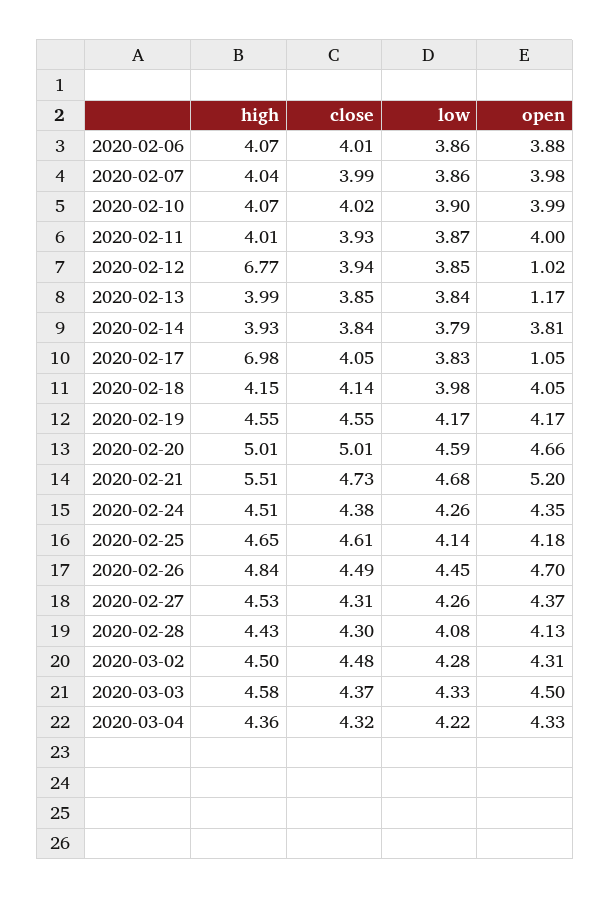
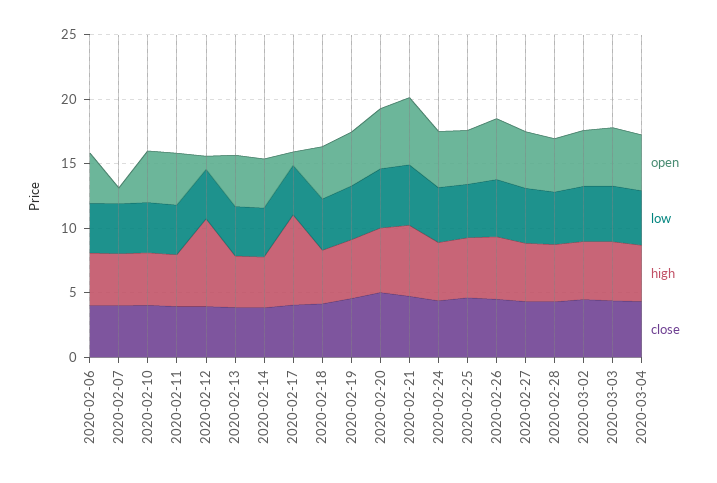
  {
    "high": {
      "2020-02-06": 4.07,
      "2020-02-07": 4.04,
      "2020-02-10": 4.07,
      "2020-02-11": 4.01,
      "2020-02-12": 6.77,
      "2020-02-13": 3.99,
      "2020-02-14": 3.93,
      "2020-02-17": 6.98,
      "2020-02-18": 4.15,
      "2020-02-19": 4.55,
      "2020-02-20": 5.01,
      "2020-02-21": 5.51,
      "2020-02-24": 4.51,
      "2020-02-25": 4.65,
      "2020-02-26": 4.84,
      "2020-02-27": 4.53,
      "2020-02-28": 4.43,
      "2020-03-02": 4.5,
      "2020-03-03": 4.58,
      "2020-03-04": 4.36
    },
    "close": {
      "2020-02-06": 4.01,
      "2020-02-07": 3.99,
      "2020-02-10": 4.02,
      "2020-02-11": 3.93,
      "2020-02-12": 3.94,
      "2020-02-13": 3.85,
      "2020-02-14": 3.84,
      "2020-02-17": 4.05,
      "2020-02-18": 4.14,
      "2020-02-19": 4.55,
      "2020-02-20": 5.01,
      "2020-02-21": 4.73,
      "2020-02-24": 4.38,
      "2020-02-25": 4.61,
      "2020-02-26": 4.49,
      "2020-02-27": 4.31,
      "2020-02-28": 4.3,
      "2020-03-02": 4.48,
      "2020-03-03": 4.37,
      "2020-03-04": 4.32
    },
    "low": {
      "2020-02-06": 3.86,
      "2020-02-07": 3.86,
      "2020-02-10": 3.9,
      "2020-02-11": 3.87,
      "2020-02-12": 3.85,
      "2020-02-13": 3.84,
      "2020-02-14": 3.79,
      "2020-02-17": 3.83,
      "2020-02-18": 3.98,
      "2020-02-19": 4.17,
      "2020-02-20": 4.59,
      "2020-02-21": 4.68,
      "2020-02-24": 4.26,
      "2020-02-25": 4.14,
      "2020-02-26": 4.45,
      "2020-02-27": 4.26,
      "2020-02-28": 4.08,
      "2020-03-02": 4.28,
      "2020-03-03": 4.33,
      "2020-03-04": 4.22
    },
    "open": {
      "2020-02-06": 3.88,
-     "2020-02-07": 3.98,
+     "2020-02-07": 1,
      "2020-02-10": 3.99,
      "2020-02-11": 4,
      "2020-02-12": 1.02,
-     "2020-02-13": 1.17,
+     "2020-02-13": 4,
      "2020-02-14": 3.81,
      "2020-02-17": 1.05,
      "2020-02-18": 4.05,
      "2020-02-19": 4.17,
      "2020-02-20": 4.66,
      "2020-02-21": 5.2,
      "2020-02-24": 4.35,
      "2020-02-25": 4.18,
      "2020-02-26": 4.7,
      "2020-02-27": 4.37,
      "2020-02-28": 4.13,
      "2020-03-02": 4.31,
      "2020-03-03": 4.5,
      "2020-03-04": 4.33
    }
  }

